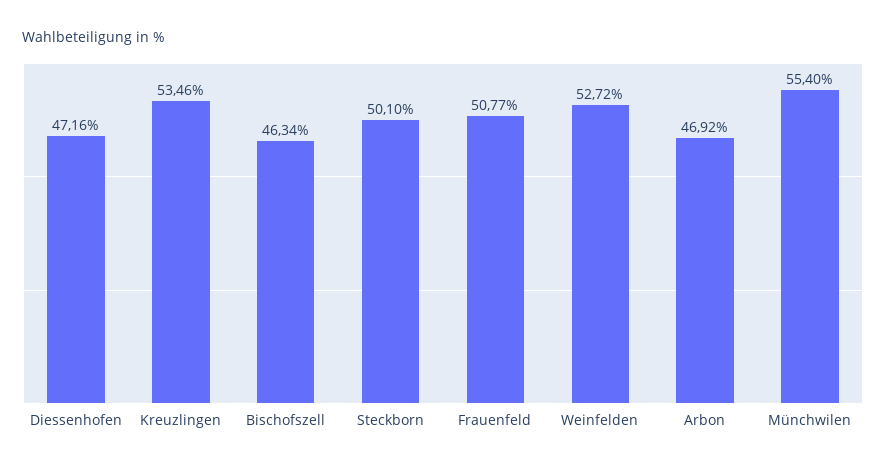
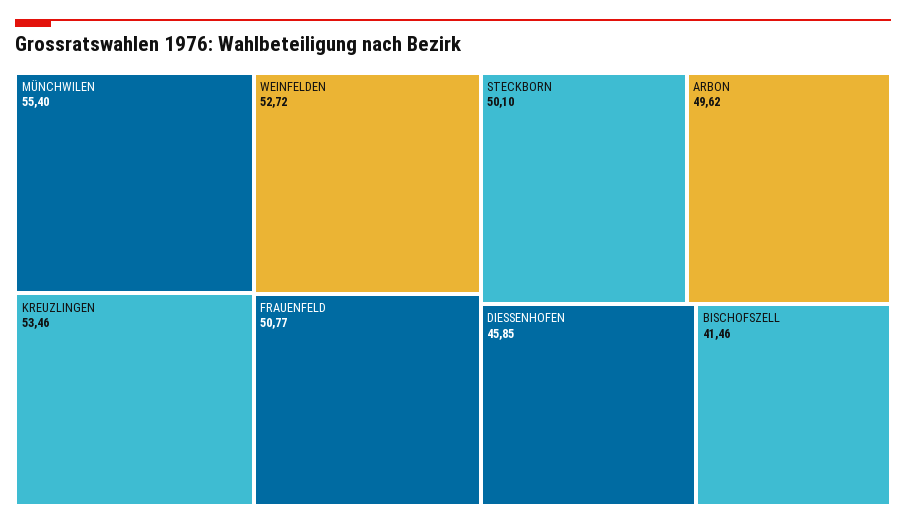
  {
-   "Diessenhofen": 47.16,
+   "Diessenhofen": 45.85,
    "Kreuzlingen": 53.46,
-   "Bischofszell": 46.34,
+   "Bischofszell": 41.46,
    "Steckborn": 50.1,
    "Frauenfeld": 50.77,
    "Weinfelden": 52.72,
-   "Arbon": 46.92,
+   "Arbon": 49.62,
    "Münchwilen": 55.4
  }

